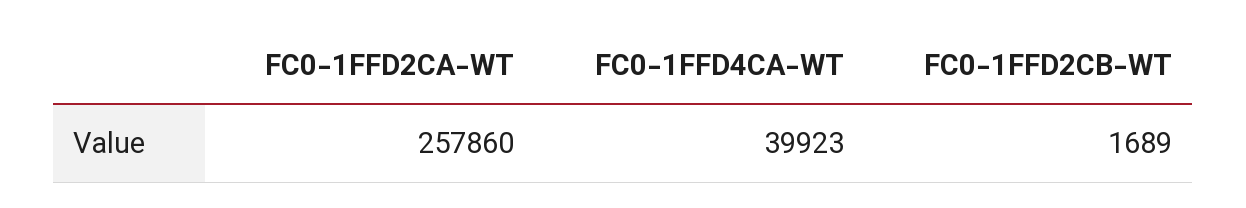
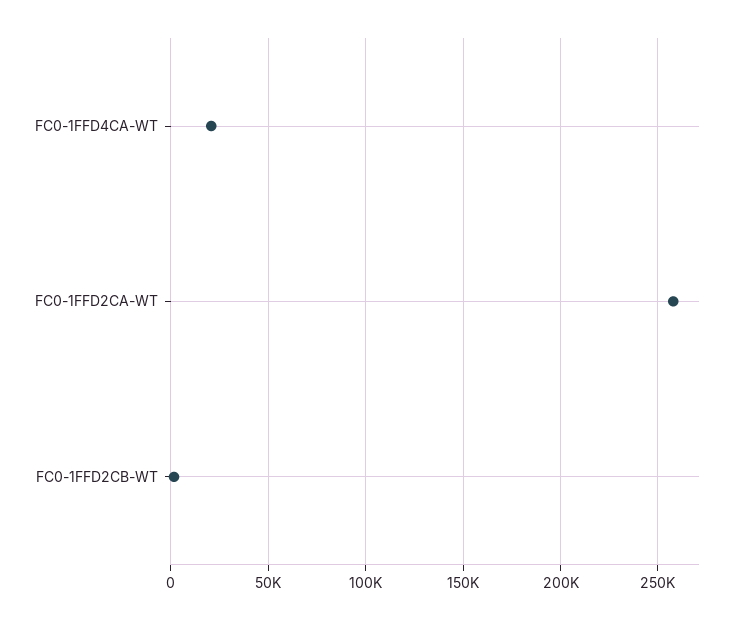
  {
    "FC0-1FFD2CA-WT": 257860,
-   "FC0-1FFD4CA-WT": 39923,
+   "FC0-1FFD4CA-WT": 20000,
    "FC0-1FFD2CB-WT": 1689
  }

